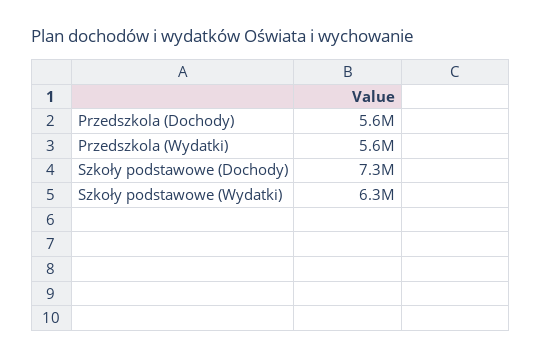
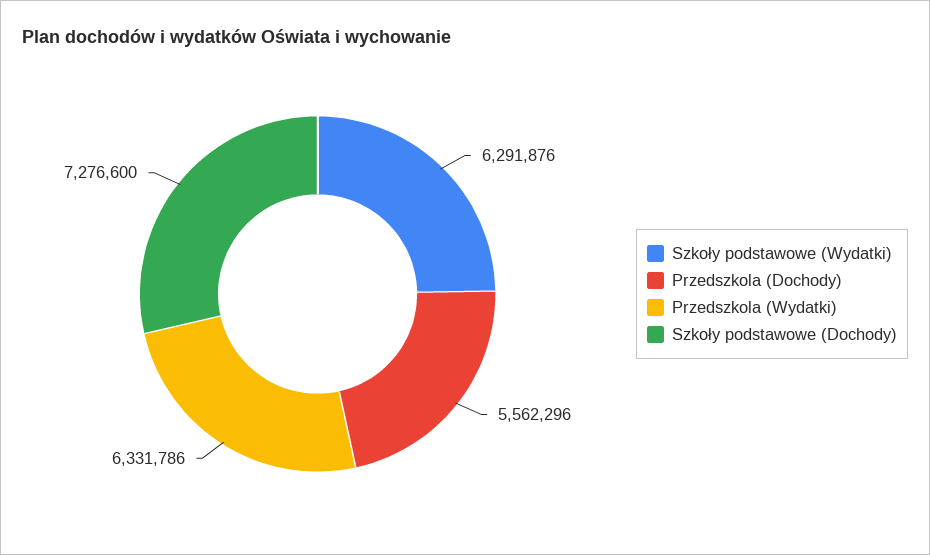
  {
    "Przedszkola (Dochody)": 5562296,
-   "Przedszkola (Wydatki)": 5600000,
+   "Przedszkola (Wydatki)": 6331786,
    "Szkoły podstawowe (Dochody)": 7276600,
    "Szkoły podstawowe (Wydatki)": 6291876
  }

